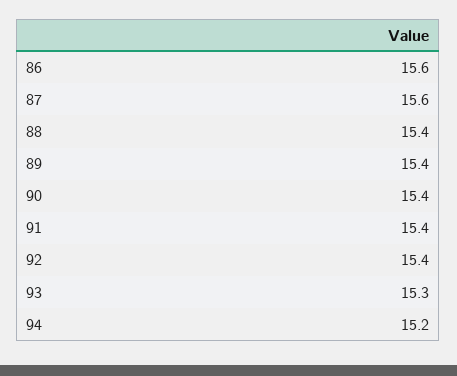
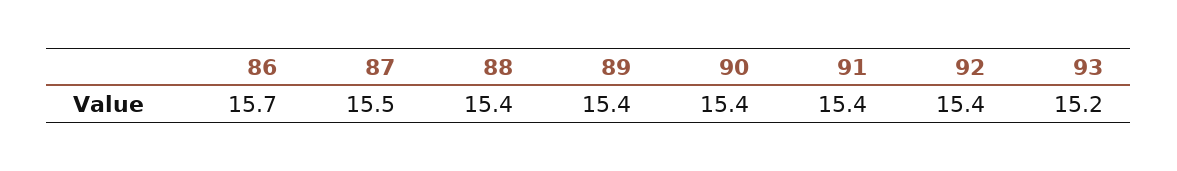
  {
-   "86": 15.6,
+   "86": 15.7,
-   "87": 15.6,
+   "87": 15.5,
    "88": 15.4,
    "89": 15.4,
    "90": 15.4,
    "91": 15.4,
    "92": 15.4,
-   "93": 15.3,
+   "93": 15.2
-   "94": 15.2
  }

